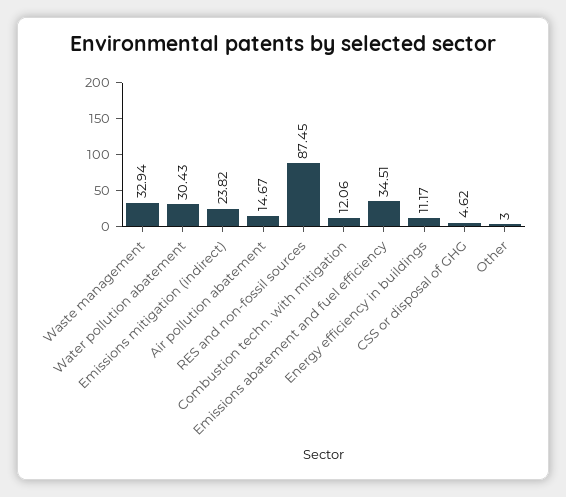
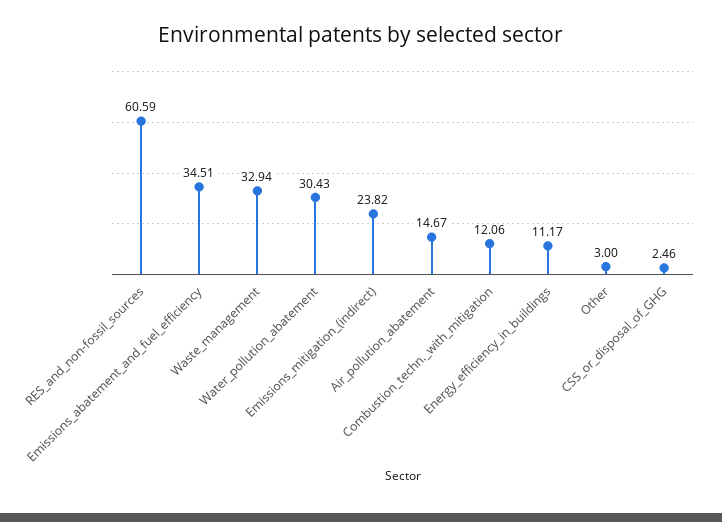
  {
    "Waste management": 32.94,
    "Water pollution abatement": 30.43,
    "Emissions mitigation (indirect)": 23.82,
    "Air pollution abatement": 14.67,
-   "RES and non-fossil sources": 87.45,
+   "RES and non-fossil sources": 60.59,
    "Combustion techn. with mitigation": 12.06,
    "Emissions abatement and fuel efficiency": 34.51,
    "Energy efficiency in buildings": 11.17,
-   "CSS or disposal of GHG": 4.62,
+   "CSS or disposal of GHG": 2.46,
    "Other": 3
  }

